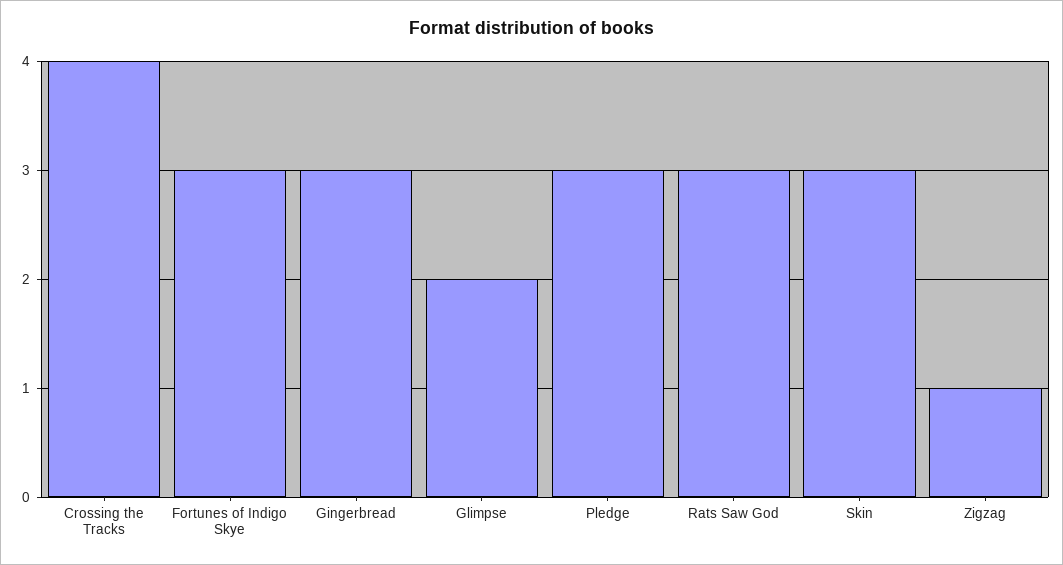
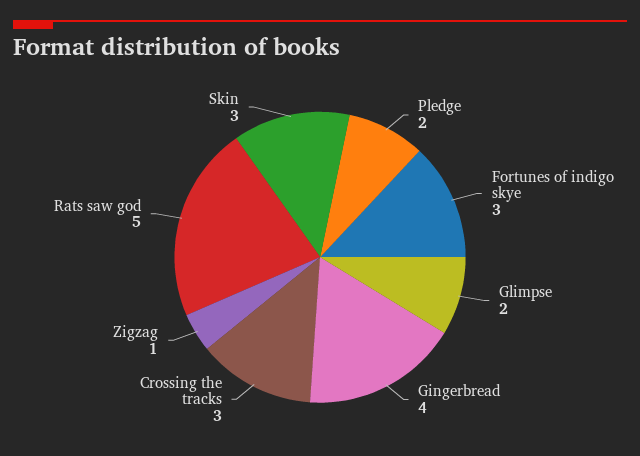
  {
-   "Crossing the Tracks": 4,
+   "Crossing the Tracks": 3,
    "Fortunes of Indigo Skye": 3,
-   "Gingerbread": 3,
+   "Gingerbread": 4,
    "Glimpse": 2,
-   "Pledge": 3,
+   "Pledge": 2,
-   "Rats Saw God": 3,
+   "Rats Saw God": 5,
    "Skin": 3,
    "Zigzag": 1
  }

